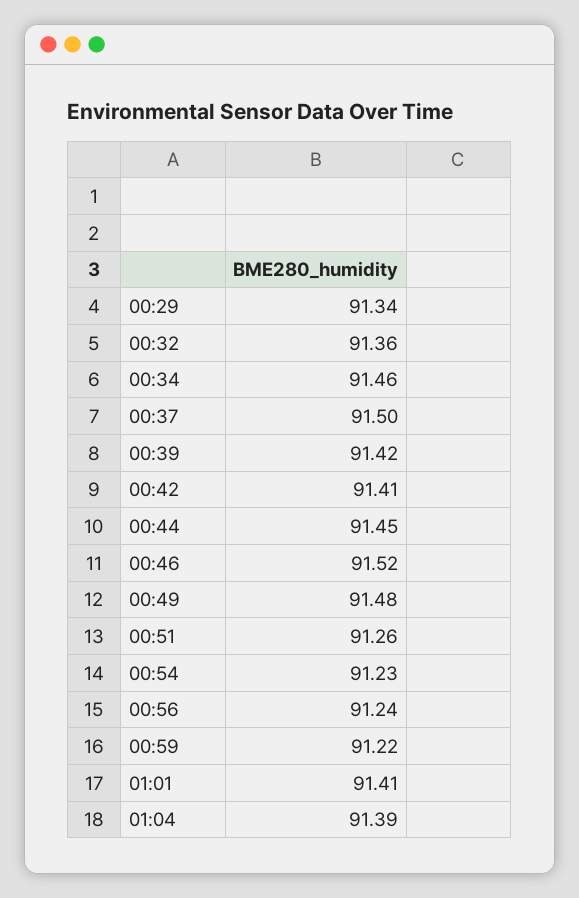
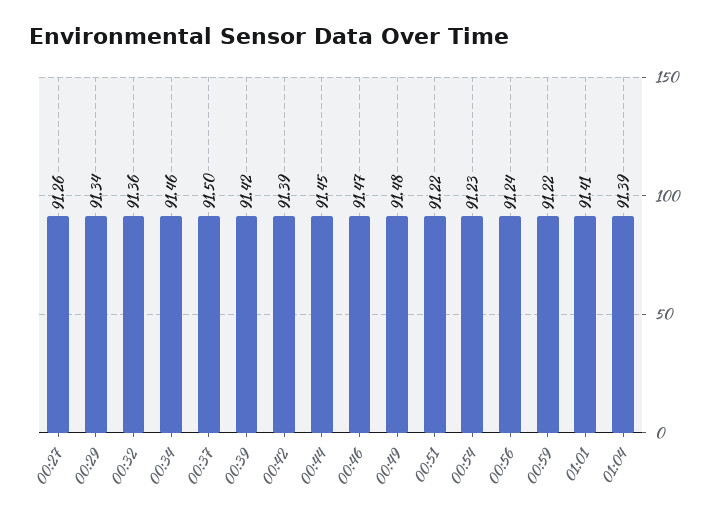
  {
    "00:29": 91.34,
    "00:32": 91.36,
    "00:34": 91.46,
    "00:37": 91.5,
    "00:39": 91.42,
-   "00:42": 91.41,
+   "00:42": 91.39,
    "00:44": 91.45,
-   "00:46": 91.52,
+   "00:46": 91.47,
    "00:49": 91.48,
-   "00:51": 91.26,
+   "00:51": 91.22,
    "00:54": 91.23,
    "00:56": 91.24,
    "00:59": 91.22,
    "01:01": 91.41,
-   "01:04": 91.39
+   "01:04": 91.39,
+   "00:27": 91.26
  }

